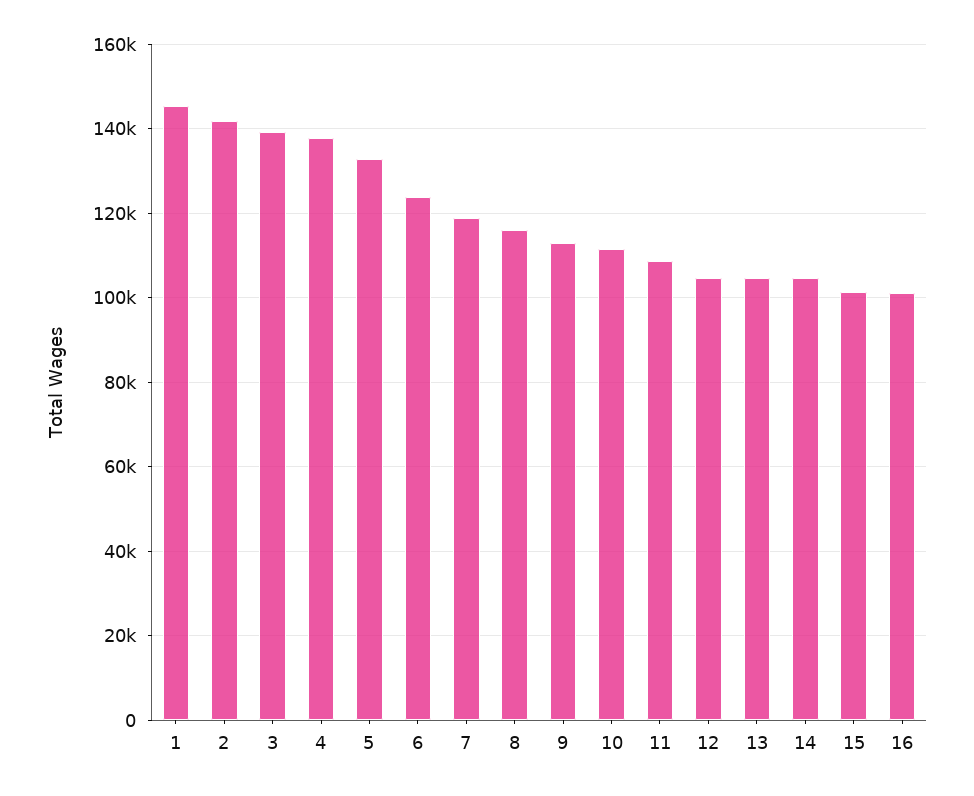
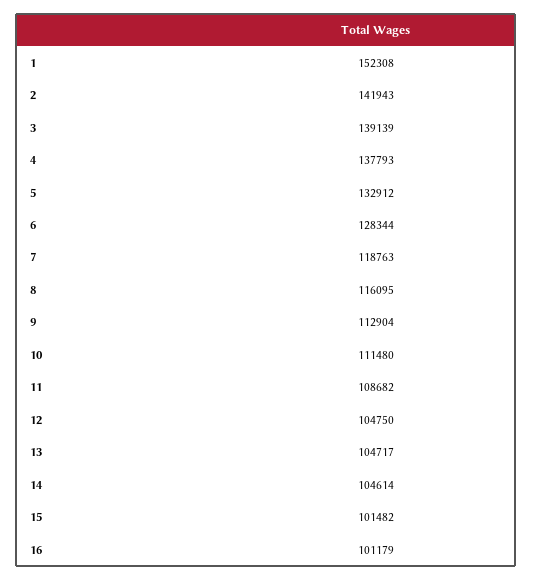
  {
-   "1": 146000,
+   "1": 152308,
    "2": 141943,
    "3": 139139,
    "4": 137793,
    "5": 132912,
-   "6": 124000,
+   "6": 128344,
    "7": 118763,
    "8": 116095,
    "9": 112904,
    "10": 111480,
    "11": 108682,
    "12": 104750,
    "13": 104717,
    "14": 104614,
    "15": 101482,
    "16": 101179
  }

